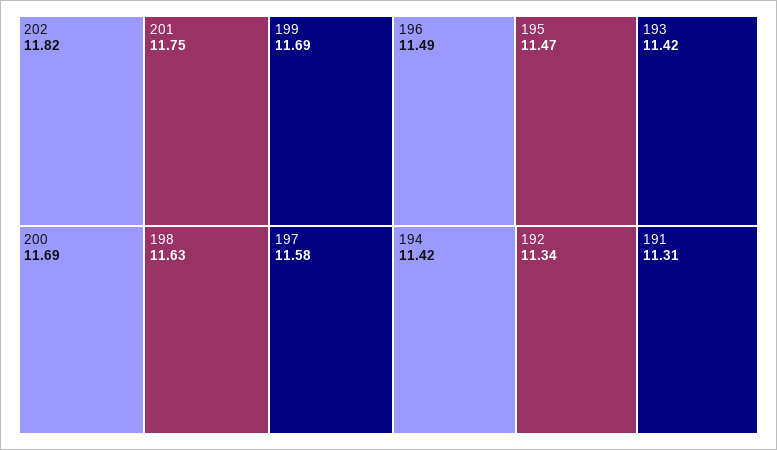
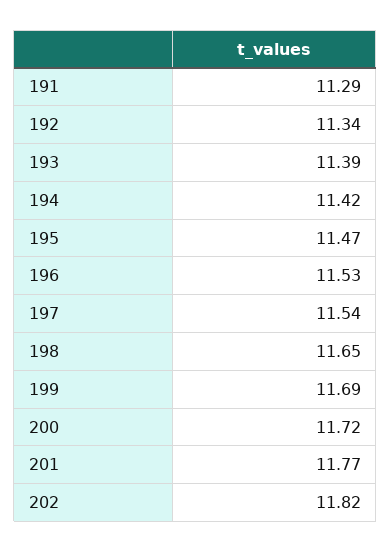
  {
    "202": 11.82,
-   "201": 11.75,
+   "201": 11.77,
    "199": 11.69,
-   "200": 11.69,
+   "200": 11.72,
-   "198": 11.63,
+   "198": 11.65,
-   "197": 11.58,
+   "197": 11.54,
-   "196": 11.49,
+   "196": 11.53,
    "195": 11.47,
-   "193": 11.42,
+   "193": 11.39,
    "194": 11.42,
    "192": 11.34,
-   "191": 11.31
+   "191": 11.29
  }

